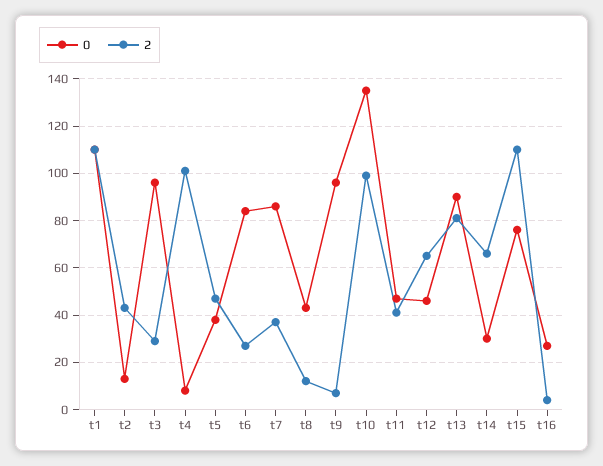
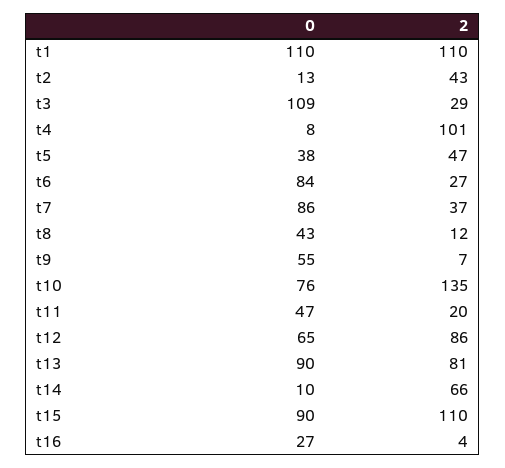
  {
    "0": {
      "t1": 110,
      "t2": 13,
-     "t3": 95,
+     "t3": 109,
      "t4": 8,
      "t5": 38,
      "t6": 84,
      "t7": 86,
      "t8": 43,
-     "t9": 95,
+     "t9": 55,
-     "t10": 135,
+     "t10": 76,
      "t11": 47,
-     "t12": 45,
+     "t12": 65,
      "t13": 90,
-     "t14": 30,
+     "t14": 10,
-     "t15": 75,
+     "t15": 90,
      "t16": 27
    },
    "2": {
      "t1": 110,
      "t2": 43,
      "t3": 29,
      "t4": 101,
      "t5": 47,
      "t6": 27,
      "t7": 37,
      "t8": 12,
      "t9": 7,
-     "t10": 100,
+     "t10": 135,
-     "t11": 40,
+     "t11": 20,
-     "t12": 65,
+     "t12": 86,
      "t13": 81,
      "t14": 66,
      "t15": 110,
      "t16": 4
    }
  }

